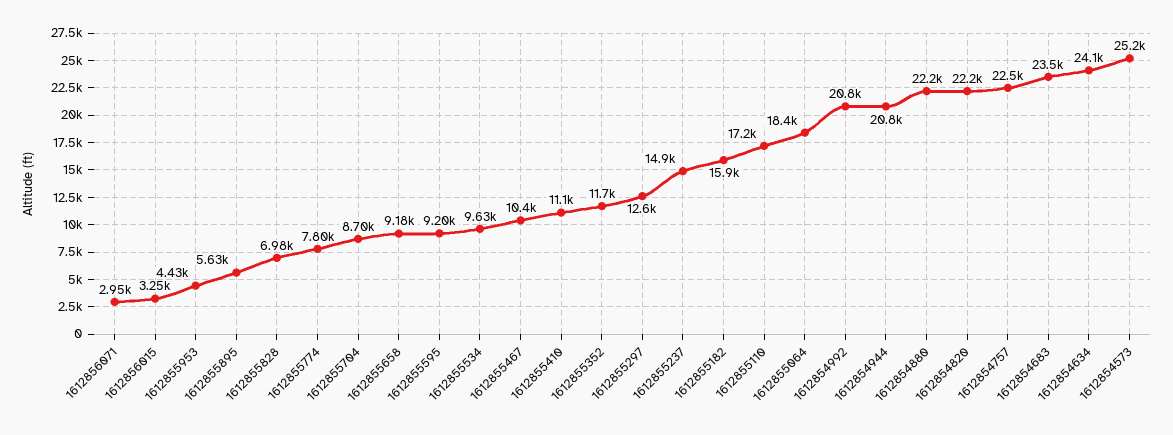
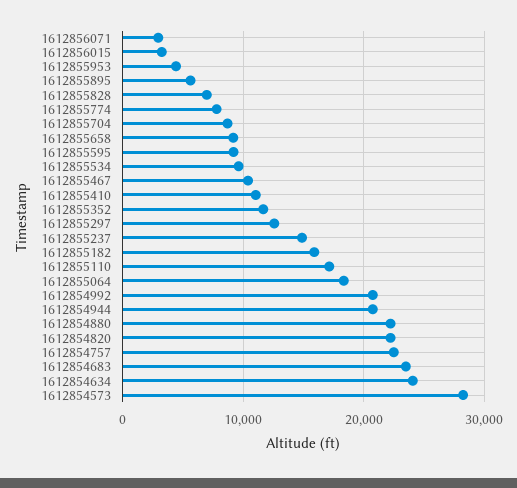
  {
    "1612856071": 2950,
    "1612856015": 3250,
    "1612855953": 4430,
    "1612855895": 5630,
    "1612855828": 6980,
    "1612855774": 7800,
    "1612855704": 8700,
    "1612855658": 9180,
    "1612855595": 9200,
    "1612855534": 9630,
    "1612855467": 10400,
    "1612855410": 11100,
    "1612855352": 11700,
    "1612855297": 12600,
    "1612855237": 14900,
    "1612855182": 15900,
    "1612855110": 17200,
    "1612855064": 18400,
    "1612854992": 20800,
    "1612854944": 20800,
    "1612854880": 22200,
    "1612854820": 22200,
    "1612854757": 22500,
    "1612854683": 23500,
    "1612854634": 24100,
-   "1612854573": 25200
+   "1612854573": 28000
  }

